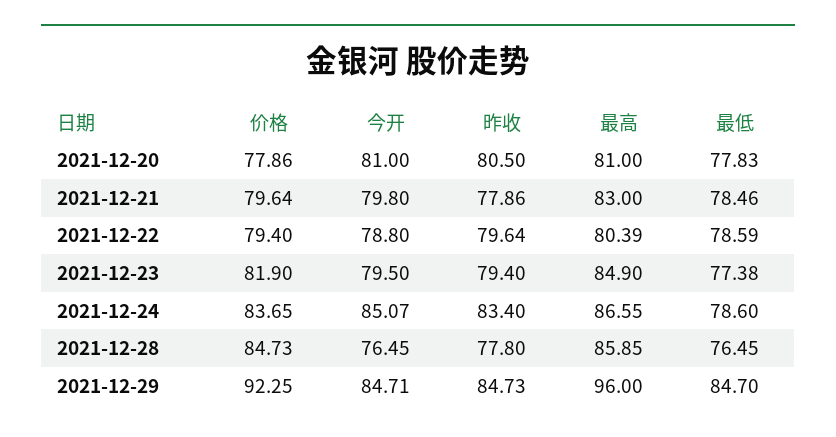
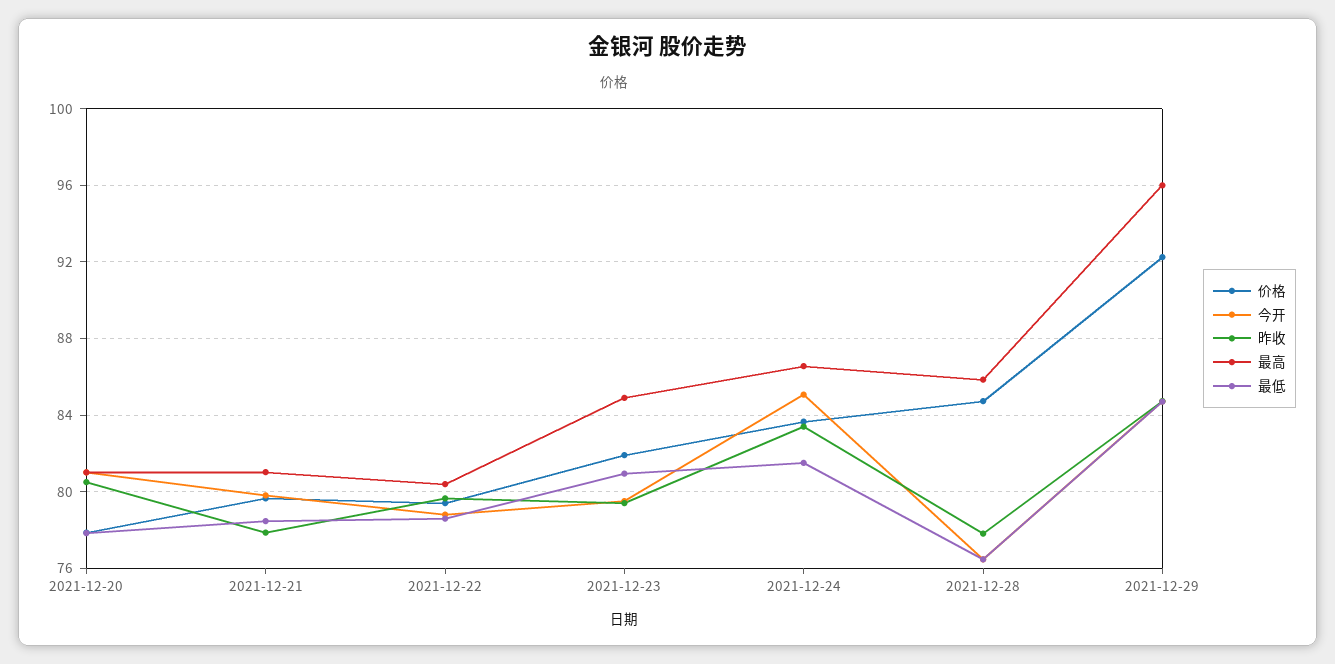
  {
    "价格": {
      "2021-12-20": 77.86,
      "2021-12-21": 79.64,
      "2021-12-22": 79.4,
      "2021-12-23": 81.9,
      "2021-12-24": 83.65,
      "2021-12-28": 84.73,
      "2021-12-29": 92.25
    },
    "今开": {
      "2021-12-20": 81,
      "2021-12-21": 79.8,
      "2021-12-22": 78.8,
      "2021-12-23": 79.5,
      "2021-12-24": 85.07,
      "2021-12-28": 76.45,
      "2021-12-29": 84.71
    },
    "昨收": {
      "2021-12-20": 80.5,
      "2021-12-21": 77.86,
      "2021-12-22": 79.64,
      "2021-12-23": 79.4,
      "2021-12-24": 83.4,
      "2021-12-28": 77.8,
      "2021-12-29": 84.73
    },
    "最高": {
      "2021-12-20": 81,
-     "2021-12-21": 83,
+     "2021-12-21": 81,
      "2021-12-22": 80.39,
      "2021-12-23": 84.9,
      "2021-12-24": 86.55,
      "2021-12-28": 85.85,
      "2021-12-29": 96
    },
    "最低": {
      "2021-12-20": 77.83,
      "2021-12-21": 78.46,
      "2021-12-22": 78.59,
-     "2021-12-23": 77.38,
+     "2021-12-23": 81,
-     "2021-12-24": 78.6,
+     "2021-12-24": 81.5,
      "2021-12-28": 76.45,
      "2021-12-29": 84.7
    }
  }

